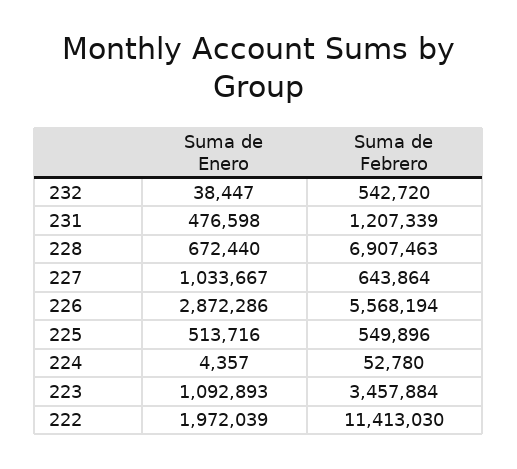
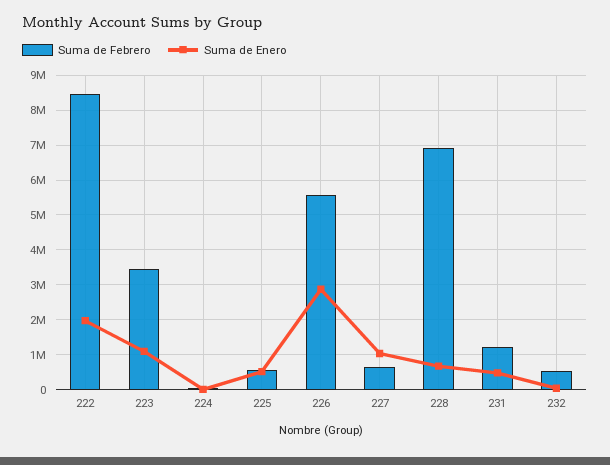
  {
    "Suma de Enero": {
      "232": 38447,
      "231": 476598,
      "228": 672440,
      "227": 1033667,
      "226": 2872286,
      "225": 513716,
      "224": 4357,
      "223": 1092893,
      "222": 1972039
    },
    "Suma de Febrero": {
      "232": 542720,
      "231": 1207339,
      "228": 6907463,
      "227": 643864,
      "226": 5568194,
      "225": 549896,
      "224": 52780,
      "223": 3457884,
-     "222": 11413030
+     "222": 8400000
    }
  }

